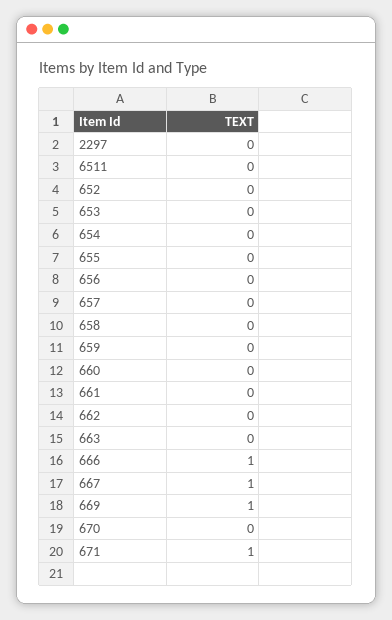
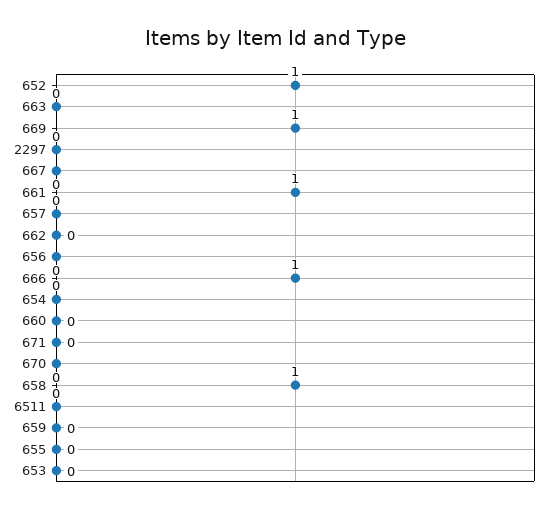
  {
    "2297": 0,
    "6511": 0,
-   "652": 0,
+   "652": 1,
    "653": 0,
    "654": 0,
    "655": 0,
    "656": 0,
    "657": 0,
-   "658": 0,
+   "658": 1,
    "659": 0,
    "660": 0,
-   "661": 0,
+   "661": 1,
    "662": 0,
    "663": 0,
    "666": 1,
-   "667": 1,
+   "667": 0,
    "669": 1,
    "670": 0,
-   "671": 1
+   "671": 0
  }

